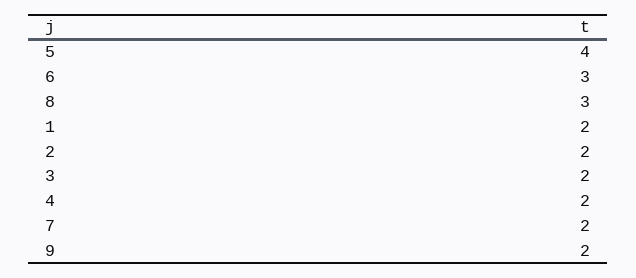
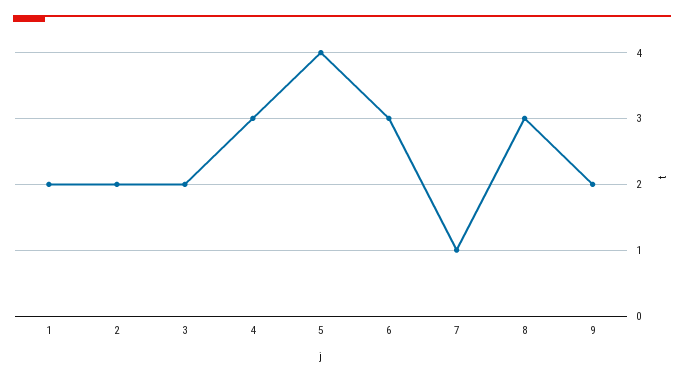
  {
    "5": 4,
    "6": 3,
    "8": 3,
    "1": 2,
    "2": 2,
    "3": 2,
-   "4": 2,
+   "4": 3,
-   "7": 2,
+   "7": 1,
    "9": 2
  }

